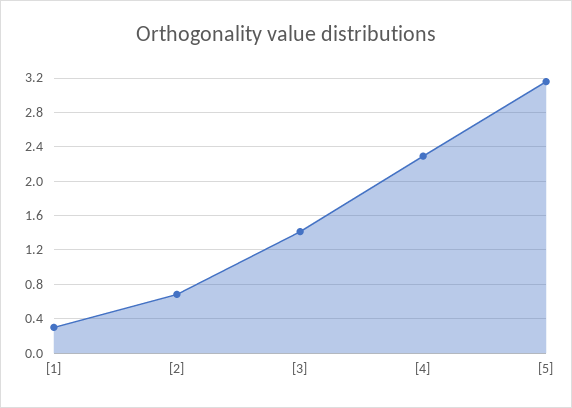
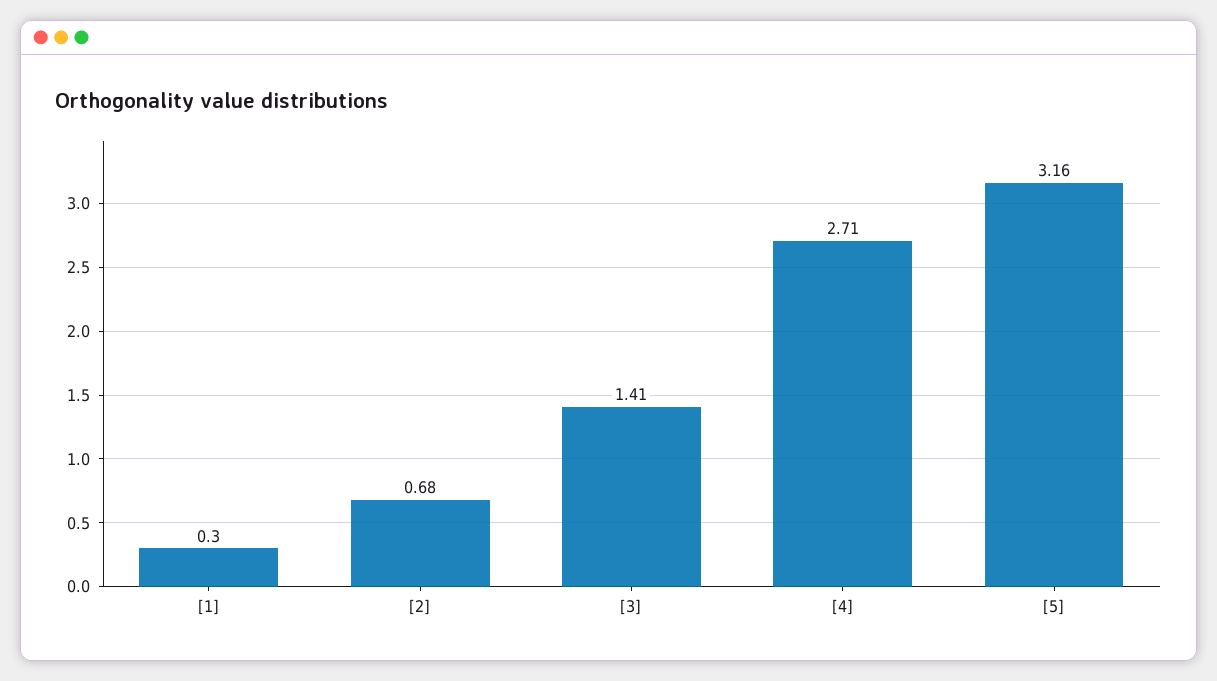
  {
    "[1]": 0.3,
    "[2]": 0.68,
    "[3]": 1.41,
-   "[4]": 2.3,
+   "[4]": 2.71,
    "[5]": 3.16
  }

